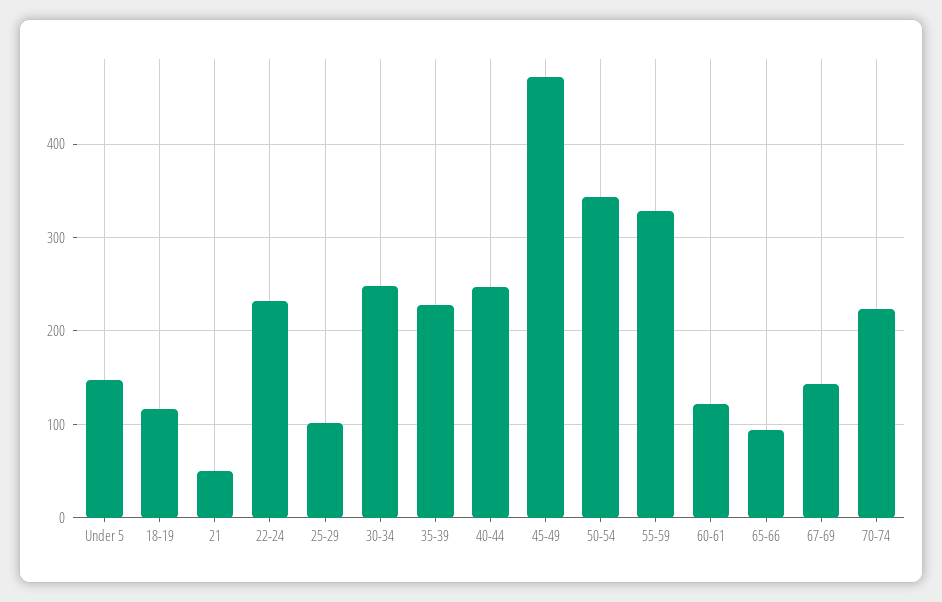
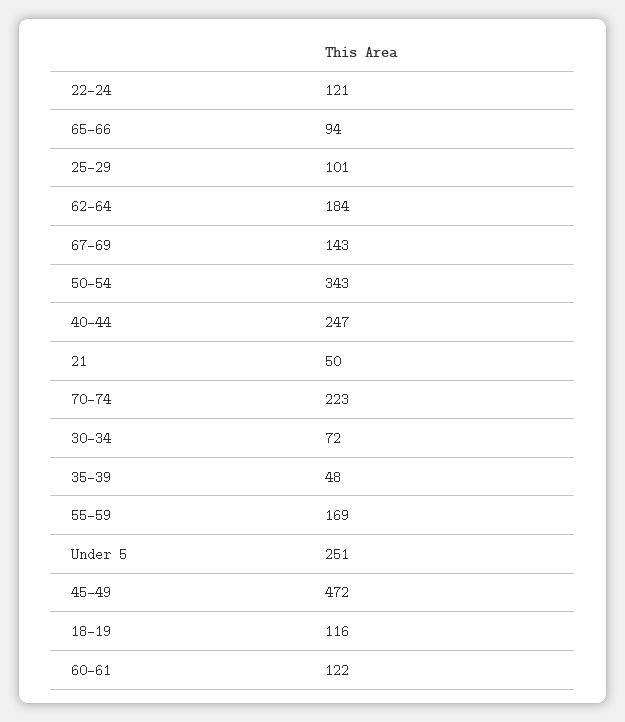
  {
-   "Under 5": 150,
+   "Under 5": 251,
    "18-19": 116,
    "21": 50,
-   "22-24": 230,
+   "22-24": 121,
    "25-29": 101,
-   "30-34": 250,
+   "30-34": 72,
-   "35-39": 230,
+   "35-39": 48,
    "40-44": 247,
    "45-49": 472,
    "50-54": 343,
-   "55-59": 330,
+   "55-59": 169,
    "60-61": 122,
    "65-66": 94,
    "67-69": 143,
-   "70-74": 223
+   "70-74": 223,
+   "62-64": 184
  }

